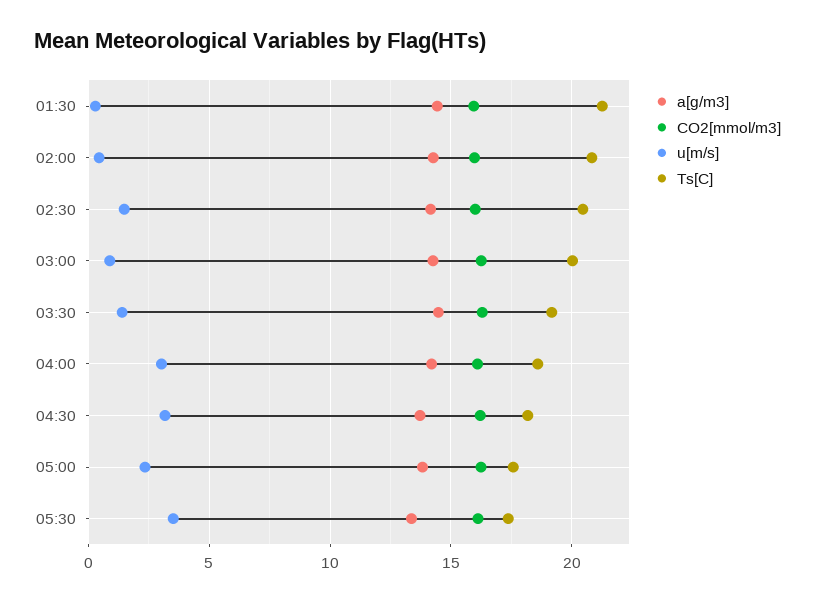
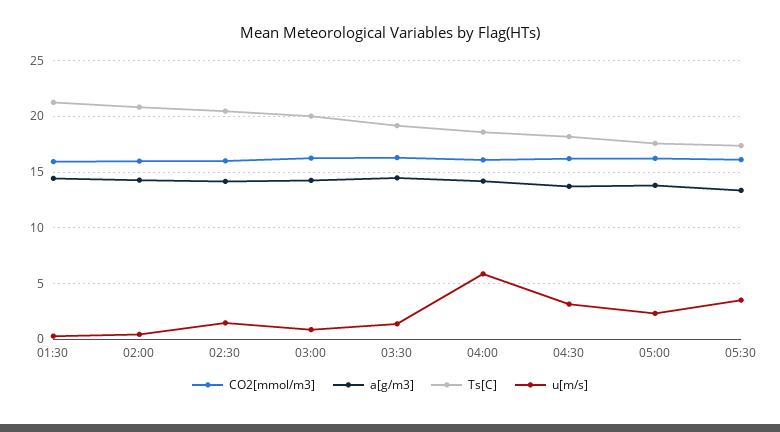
  {
    "a[g/m3]": {
      "01:30": 14.5,
      "02:00": 14.5,
      "02:30": 14,
      "03:00": 14.5,
      "03:30": 14.5,
      "04:00": 14,
      "04:30": 13.5,
      "05:00": 14,
      "05:30": 13.5
    },
    "CO2[mmol/m3]": {
      "01:30": 16,
      "02:00": 16,
      "02:30": 16,
      "03:00": 16.5,
      "03:30": 16.5,
      "04:00": 16,
      "04:30": 16,
      "05:00": 16,
      "05:30": 16
    },
    "u[m/s]": {
      "01:30": 0.5,
      "02:00": 0.5,
      "02:30": 1.5,
      "03:00": 1,
      "03:30": 1.5,
-     "04:00": 3,
+     "04:00": 6,
      "04:30": 3,
      "05:00": 2.5,
      "05:30": 3.5
    },
    "Ts[C]": {
      "01:30": 21.5,
      "02:00": 21,
      "02:30": 20.5,
      "03:00": 20,
      "03:30": 19,
      "04:00": 18.5,
      "04:30": 18,
      "05:00": 17.5,
      "05:30": 17.5
    }
  }

